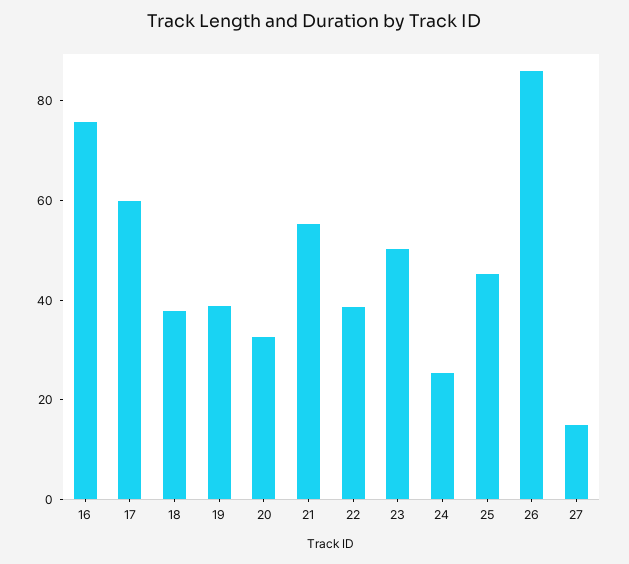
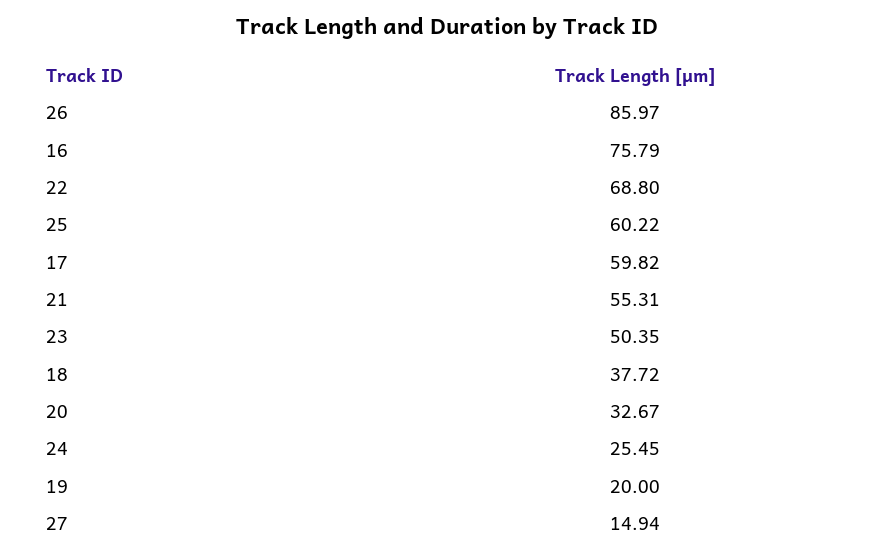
  {
    "16": 75.79,
    "17": 59.82,
    "18": 37.72,
-   "19": 40,
+   "19": 20,
    "20": 32.67,
    "21": 55.31,
-   "22": 40,
+   "22": 68.8,
    "23": 50.35,
    "24": 25.45,
-   "25": 45,
+   "25": 60.22,
    "26": 85.97,
    "27": 14.94
  }

